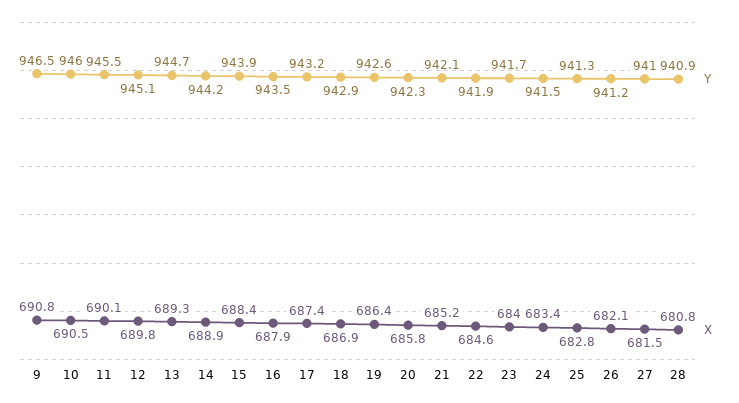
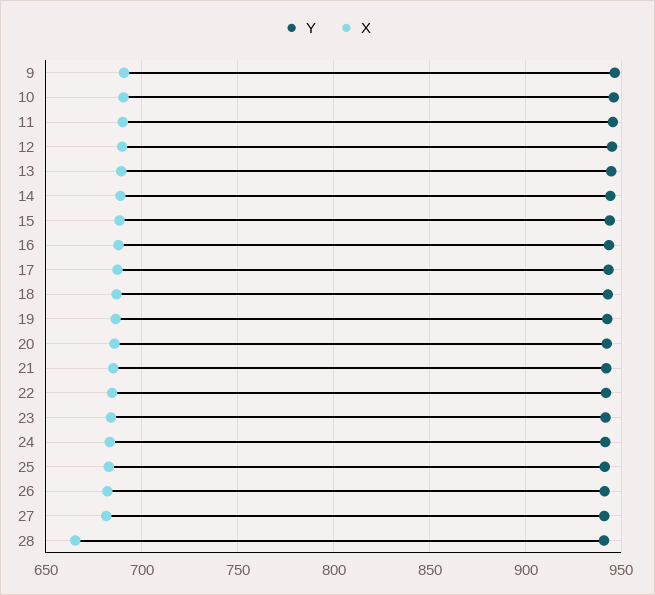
  {
    "Y": {
      "9": 946.5,
      "10": 946,
      "11": 945.5,
      "12": 945.1,
      "13": 944.7,
      "14": 944.2,
      "15": 943.9,
      "16": 943.5,
      "17": 943.2,
      "18": 942.9,
      "19": 942.6,
      "20": 942.3,
      "21": 942.1,
      "22": 941.9,
      "23": 941.7,
      "24": 941.5,
      "25": 941.3,
      "26": 941.2,
      "27": 941,
      "28": 940.9
    },
    "X": {
      "9": 690.8,
      "10": 690.5,
      "11": 690.1,
      "12": 689.8,
      "13": 689.3,
      "14": 688.9,
      "15": 688.4,
      "16": 687.9,
      "17": 687.4,
      "18": 686.9,
      "19": 686.4,
      "20": 685.8,
      "21": 685.2,
      "22": 684.6,
      "23": 684,
      "24": 683.4,
      "25": 682.8,
      "26": 682.1,
      "27": 681.5,
-     "28": 680.8
+     "28": 665
    }
  }

